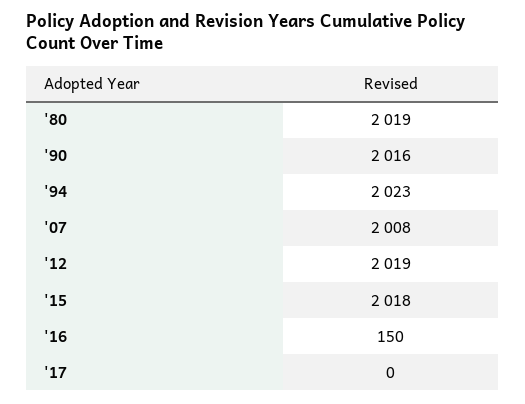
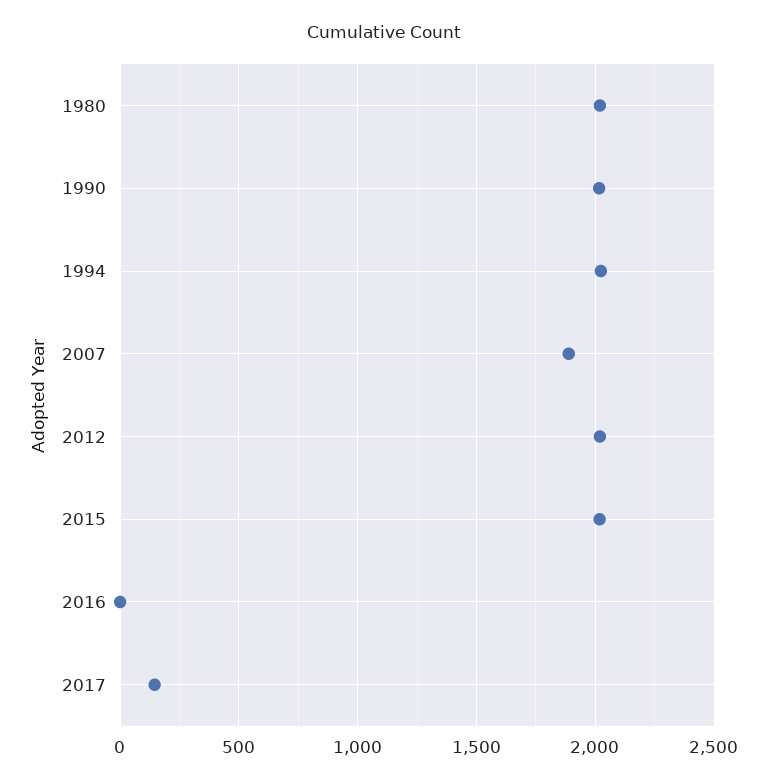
  {
    "'80": 2019,
    "'90": 2016,
    "'94": 2023,
-   "'07": 2008,
+   "'07": 1900,
    "'12": 2019,
    "'15": 2018,
-   "'16": 150,
+   "'16": 0,
-   "'17": 0
+   "'17": 150
  }

